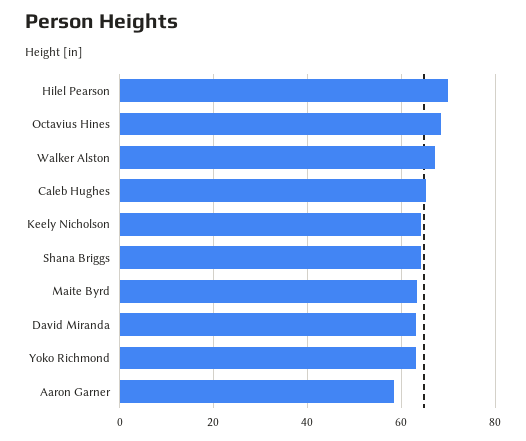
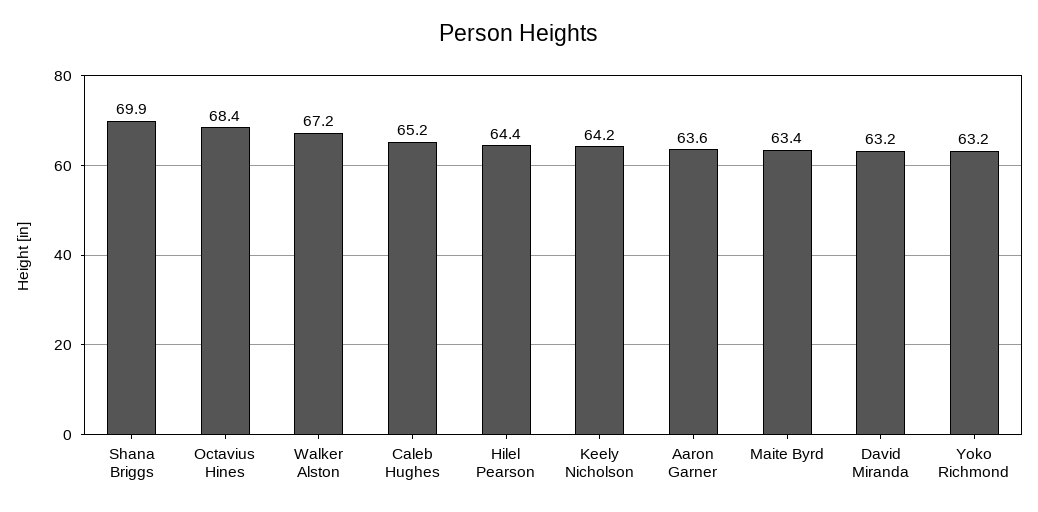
  {
-   "Hilel Pearson": 70,
+   "Hilel Pearson": 64.4,
    "Octavius Hines": 68.4,
    "Walker Alston": 67.2,
    "Caleb Hughes": 65.2,
    "Keely Nicholson": 64.2,
-   "Shana Briggs": 64,
+   "Shana Briggs": 69.9,
    "Maite Byrd": 63.4,
    "David Miranda": 63.2,
    "Yoko Richmond": 63.2,
-   "Aaron Garner": 58
+   "Aaron Garner": 63.6
  }

